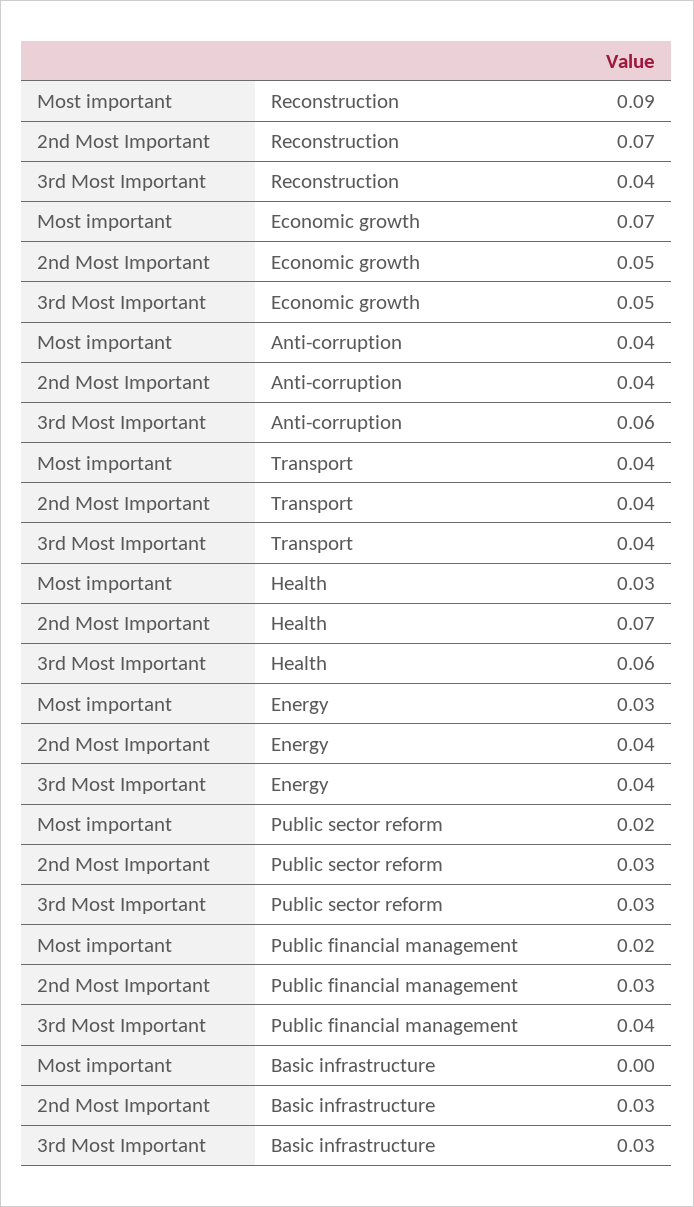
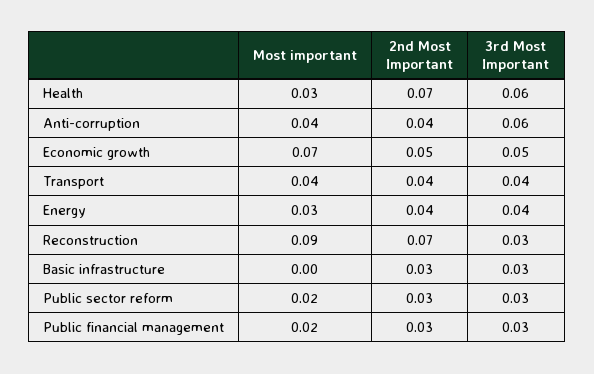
  {
    "Most important": {
      "Reconstruction": 0.09,
      "Economic growth": 0.07,
      "Anti-corruption": 0.04,
      "Transport": 0.04,
      "Health": 0.03,
      "Energy": 0.03,
      "Public sector reform": 0.02,
      "Public financial management": 0.02,
      "Basic infrastructure": 0
    },
    "2nd Most Important": {
      "Reconstruction": 0.07,
      "Economic growth": 0.05,
      "Anti-corruption": 0.04,
      "Transport": 0.04,
      "Health": 0.07,
      "Energy": 0.04,
      "Public sector reform": 0.03,
      "Public financial management": 0.03,
      "Basic infrastructure": 0.03
    },
    "3rd Most Important": {
-     "Reconstruction": 0.04,
+     "Reconstruction": 0.03,
      "Economic growth": 0.05,
      "Anti-corruption": 0.06,
      "Transport": 0.04,
      "Health": 0.06,
      "Energy": 0.04,
      "Public sector reform": 0.03,
-     "Public financial management": 0.04,
+     "Public financial management": 0.03,
      "Basic infrastructure": 0.03
    }
  }

